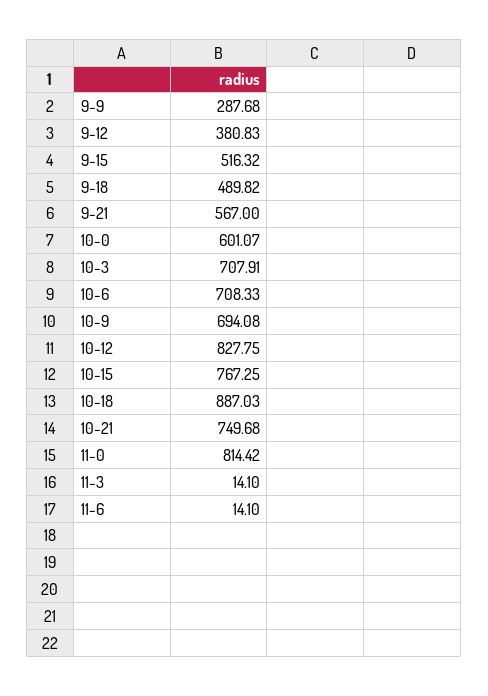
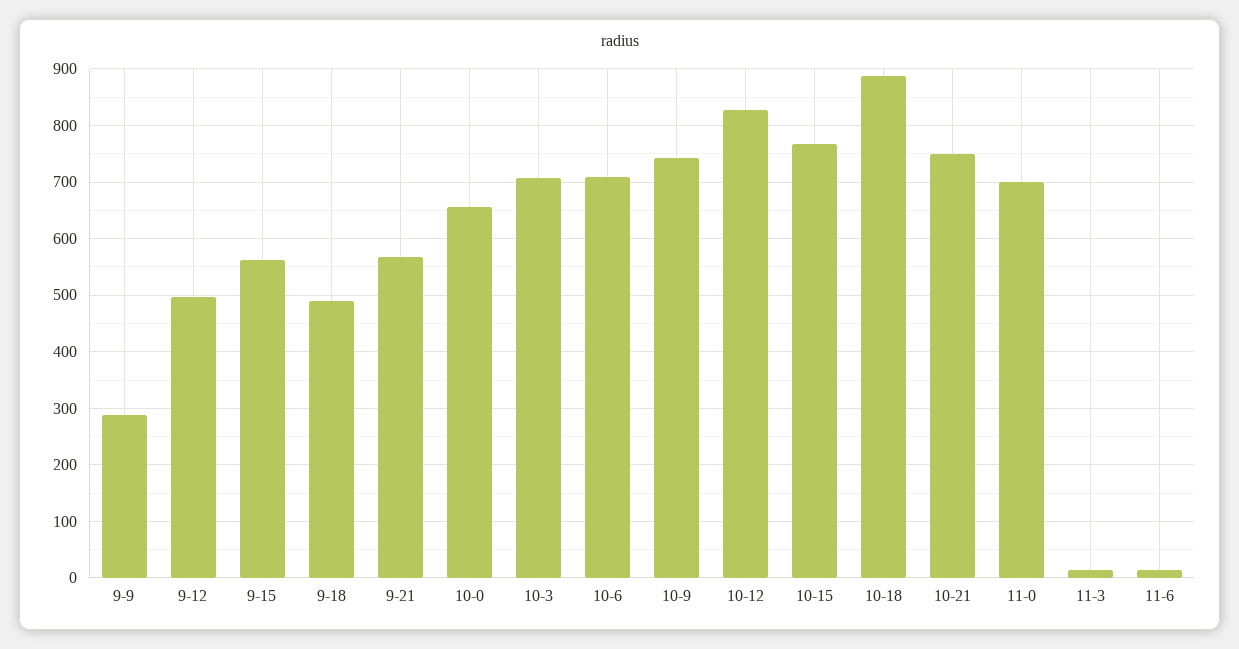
  {
    "9-9": 287.68,
-   "9-12": 380.83,
+   "9-12": 500,
-   "9-15": 516.32,
+   "9-15": 560,
    "9-18": 489.82,
    "9-21": 567,
-   "10-0": 601.07,
+   "10-0": 660,
    "10-3": 707.91,
    "10-6": 708.33,
-   "10-9": 694.08,
+   "10-9": 740,
    "10-12": 827.75,
    "10-15": 767.25,
    "10-18": 887.03,
    "10-21": 749.68,
-   "11-0": 814.42,
+   "11-0": 700,
    "11-3": 14.1,
    "11-6": 14.1
  }

